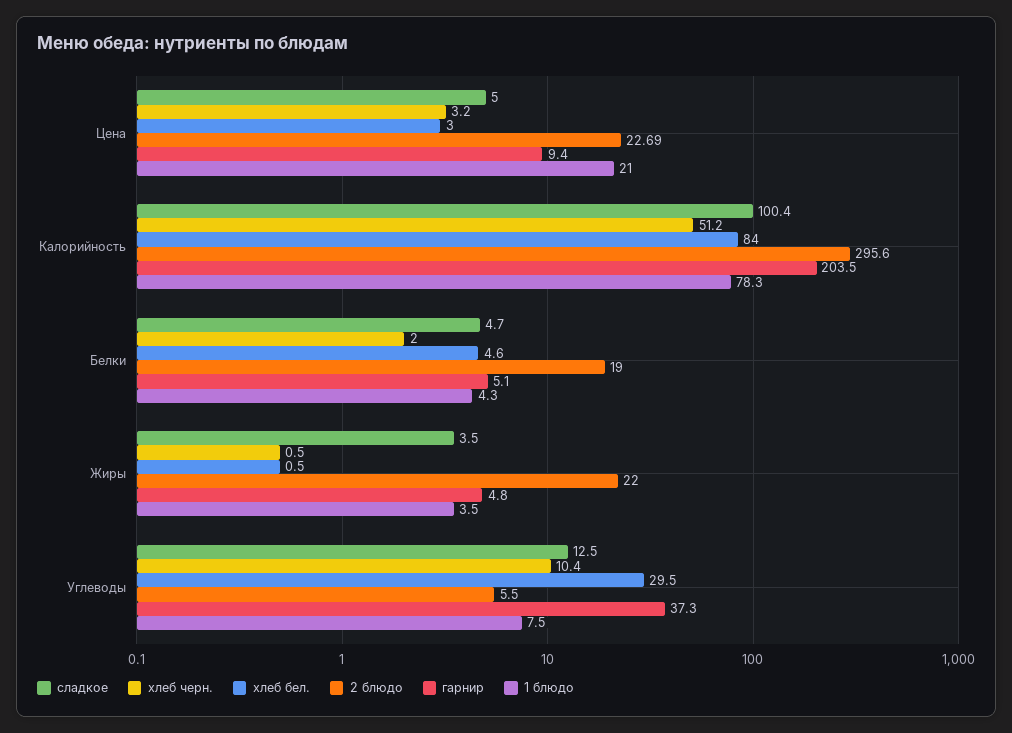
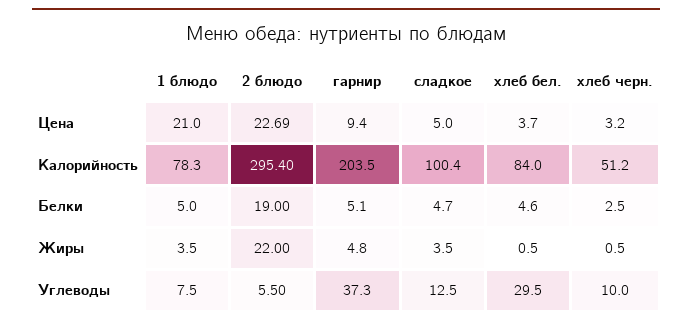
  {
    "сладкое": {
      "Цена": 5,
      "Калорийность": 100.4,
      "Белки": 4.7,
      "Жиры": 3.5,
      "Углеводы": 12.5
    },
    "хлеб черн.": {
      "Цена": 3.2,
      "Калорийность": 51.2,
-     "Белки": 2,
+     "Белки": 2.5,
      "Жиры": 0.5,
-     "Углеводы": 10.4
+     "Углеводы": 10
    },
    "хлеб бел.": {
-     "Цена": 3,
+     "Цена": 3.7,
      "Калорийность": 84,
      "Белки": 4.6,
      "Жиры": 0.5,
      "Углеводы": 29.5
    },
    "2 блюдо": {
      "Цена": 22.69,
-     "Калорийность": 295.6,
+     "Калорийность": 295.4,
      "Белки": 19,
      "Жиры": 22,
      "Углеводы": 5.5
    },
    "гарнир": {
      "Цена": 9.4,
      "Калорийность": 203.5,
      "Белки": 5.1,
      "Жиры": 4.8,
      "Углеводы": 37.3
    },
    "1 блюдо": {
      "Цена": 21,
      "Калорийность": 78.3,
-     "Белки": 4.3,
+     "Белки": 5,
      "Жиры": 3.5,
      "Углеводы": 7.5
    }
  }

